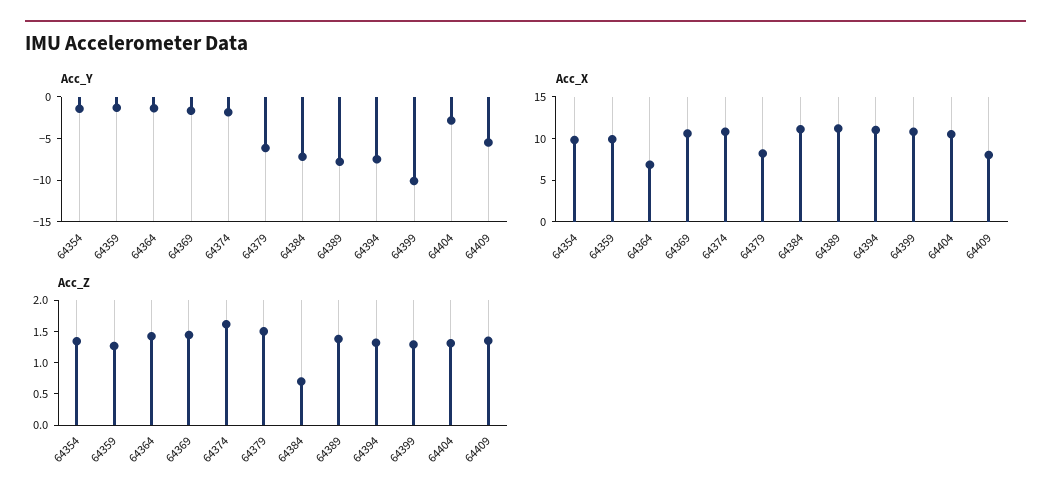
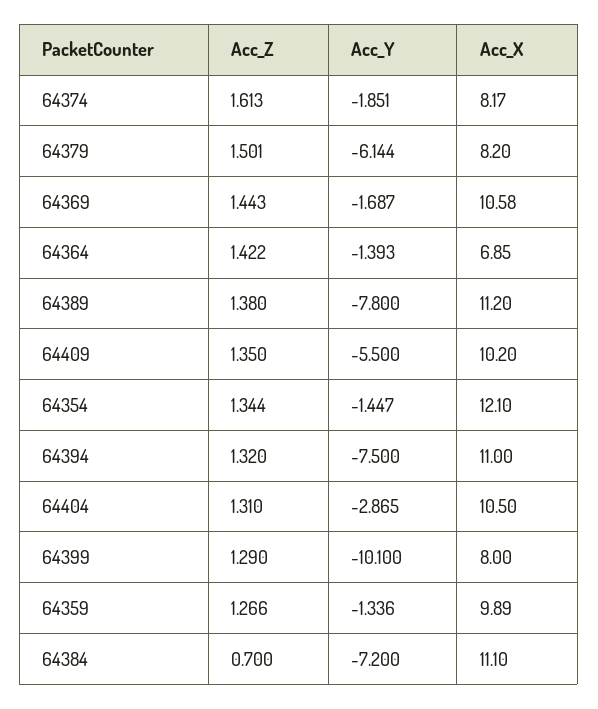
  {
    "Acc_Y": {
      "64354": -1.447,
      "64359": -1.336,
      "64364": -1.393,
      "64369": -1.687,
      "64374": -1.851,
      "64379": -6.144,
      "64384": -7.2,
      "64389": -7.8,
      "64394": -7.5,
      "64399": -10.1,
      "64404": -2.865,
      "64409": -5.5
    },
    "Acc_X": {
-     "64354": 10,
+     "64354": 12.1,
      "64359": 9.89,
      "64364": 6.85,
      "64369": 10.58,
-     "64374": 11,
+     "64374": 8.17,
      "64379": 8.2,
      "64384": 11.1,
      "64389": 11.2,
      "64394": 11,
-     "64399": 11,
+     "64399": 8,
      "64404": 10.5,
-     "64409": 8
+     "64409": 10.2
    },
    "Acc_Z": {
      "64354": 1.344,
      "64359": 1.266,
      "64364": 1.422,
      "64369": 1.443,
      "64374": 1.613,
      "64379": 1.501,
      "64384": 0.7,
      "64389": 1.38,
      "64394": 1.32,
      "64399": 1.29,
      "64404": 1.31,
      "64409": 1.35
    }
  }

